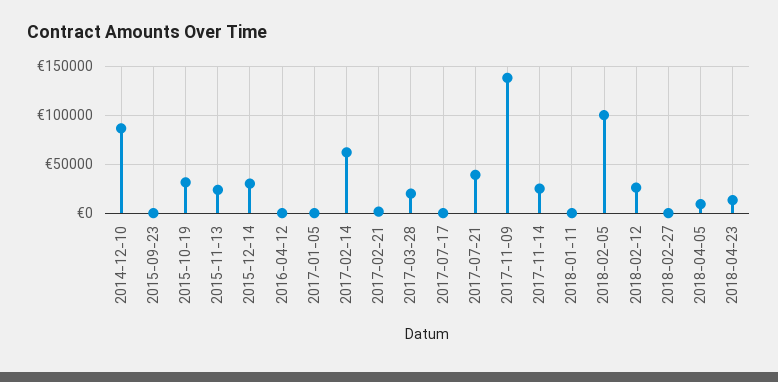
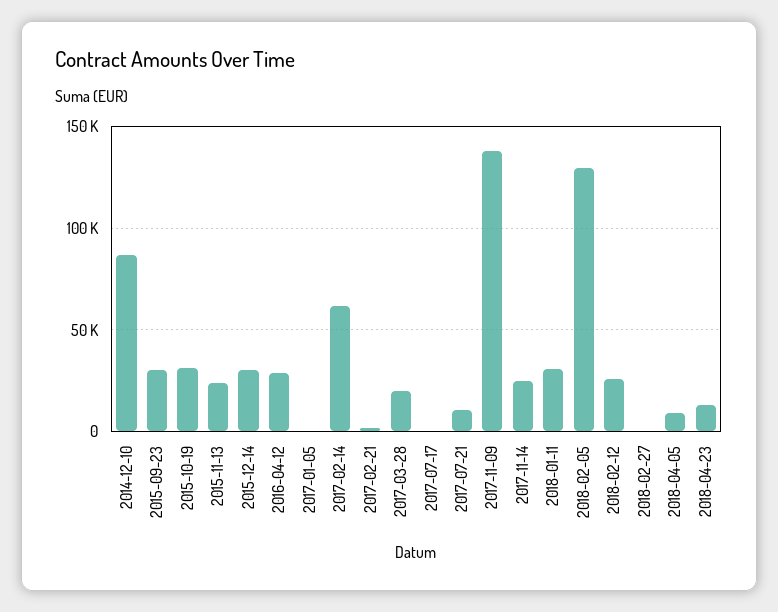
  {
    "2014-12-10": 85000,
-   "2015-09-23": 0,
+   "2015-09-23": 30000,
    "2015-10-19": 30000,
    "2015-11-13": 25000,
    "2015-12-14": 30000,
-   "2016-04-12": 0,
+   "2016-04-12": 30000,
    "2017-01-05": 0,
    "2017-02-14": 60000,
    "2017-02-21": 0,
    "2017-03-28": 20000,
    "2017-07-17": 0,
-   "2017-07-21": 40000,
+   "2017-07-21": 10000,
    "2017-11-09": 140000,
    "2017-11-14": 25000,
-   "2018-01-11": 0,
+   "2018-01-11": 30000,
-   "2018-02-05": 100000,
+   "2018-02-05": 130000,
    "2018-02-12": 25000,
    "2018-02-27": 0,
    "2018-04-05": 10000,
    "2018-04-23": 15000
  }

